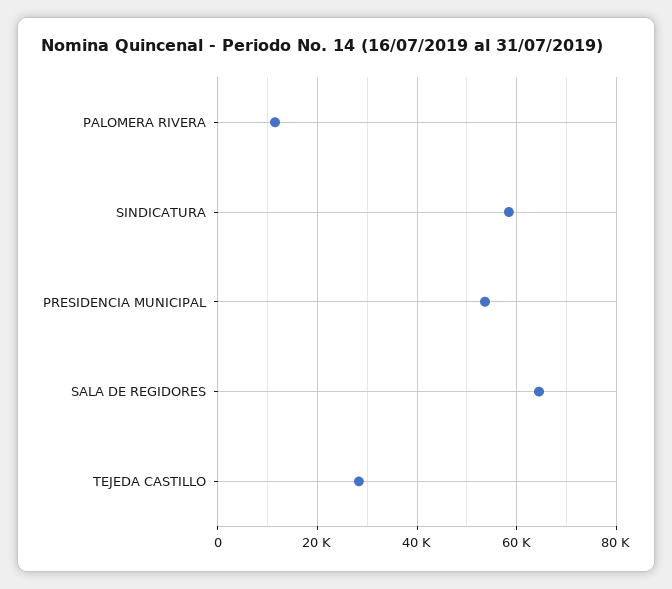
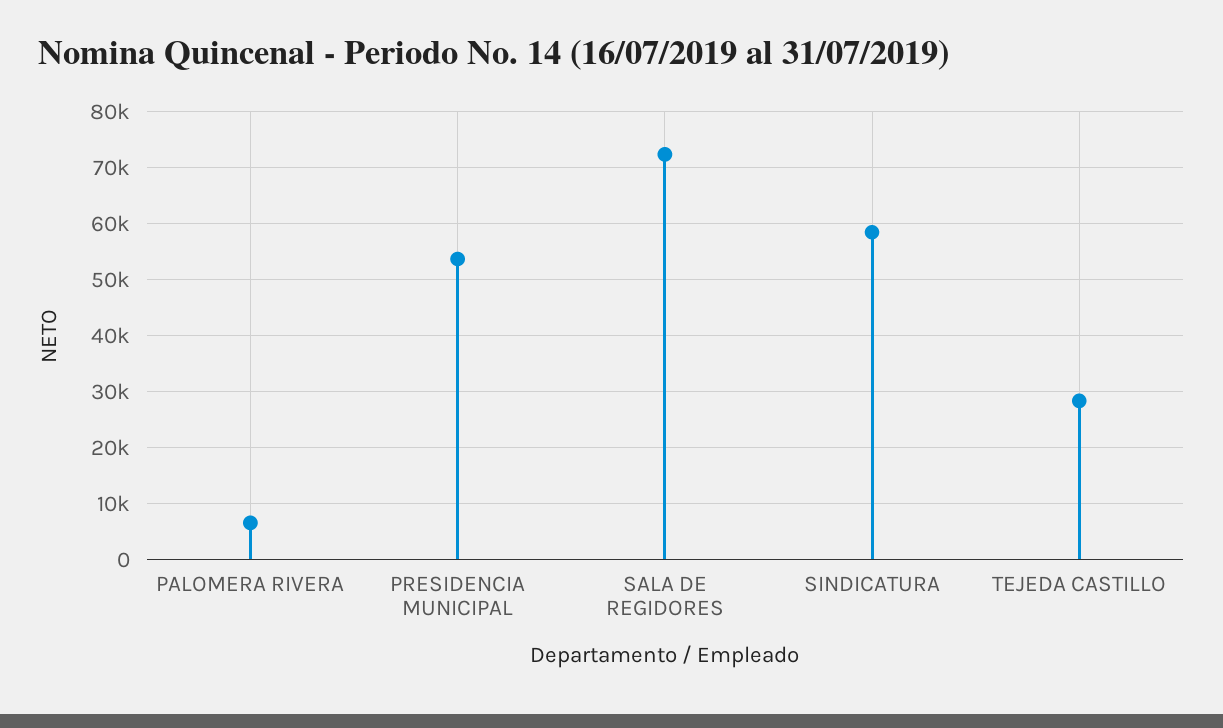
  {
-   "PALOMERA RIVERA": 12000,
+   "PALOMERA RIVERA": 6000,
    "SINDICATURA": 58000,
    "PRESIDENCIA MUNICIPAL": 54000,
-   "SALA DE REGIDORES": 64000,
+   "SALA DE REGIDORES": 72000,
    "TEJEDA CASTILLO": 28000
  }

